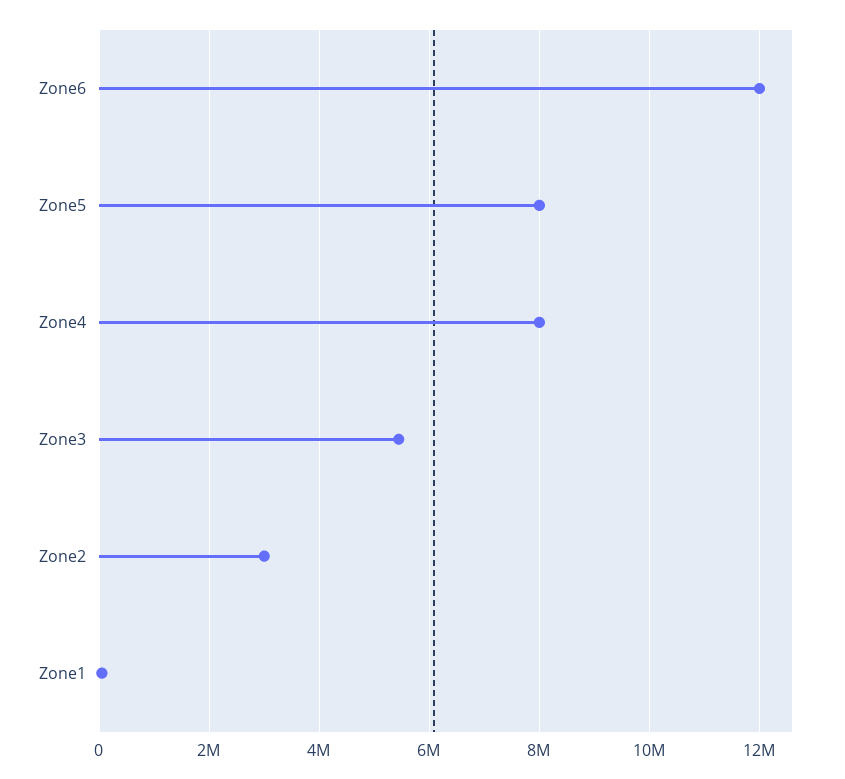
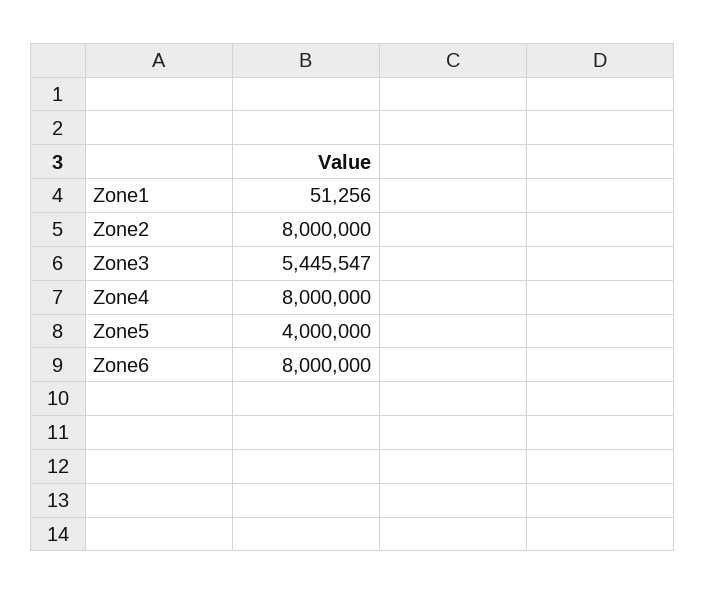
  {
-   "Zone6": 12000000,
+   "Zone6": 8000000,
-   "Zone5": 8000000,
+   "Zone5": 4000000,
    "Zone4": 8000000,
    "Zone3": 5445547,
-   "Zone2": 3000000,
+   "Zone2": 8000000,
    "Zone1": 51256
  }

